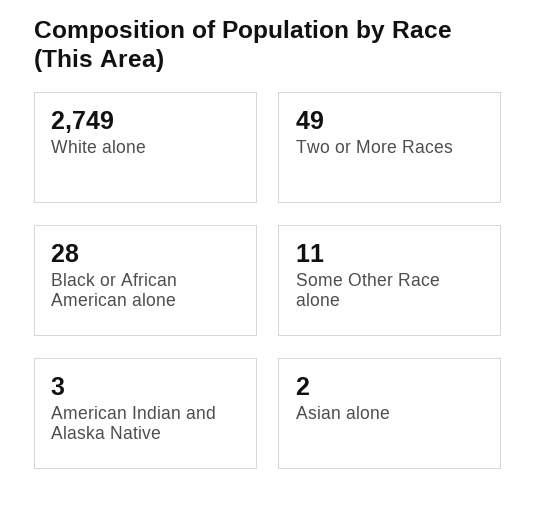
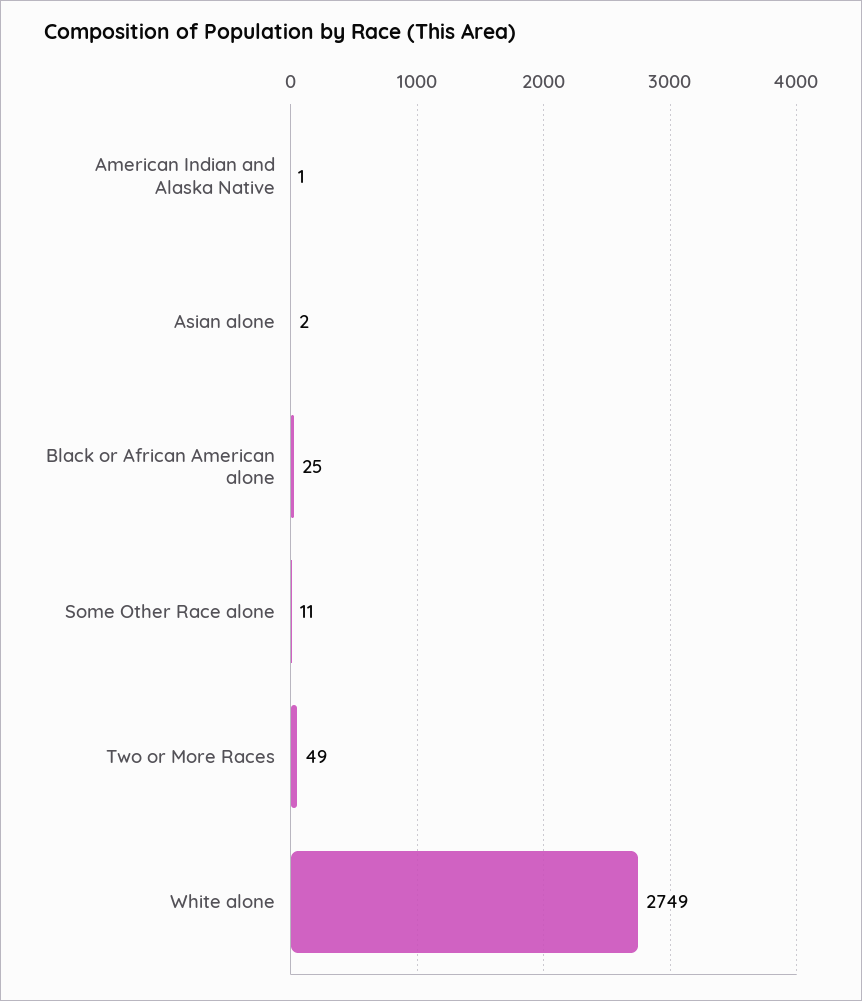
  {
    "White alone": 2749,
    "Two or More Races": 49,
-   "Black or African American alone": 28,
+   "Black or African American alone": 25,
    "Some Other Race alone": 11,
-   "American Indian and Alaska Native": 3,
+   "American Indian and Alaska Native": 1,
    "Asian alone": 2
  }

